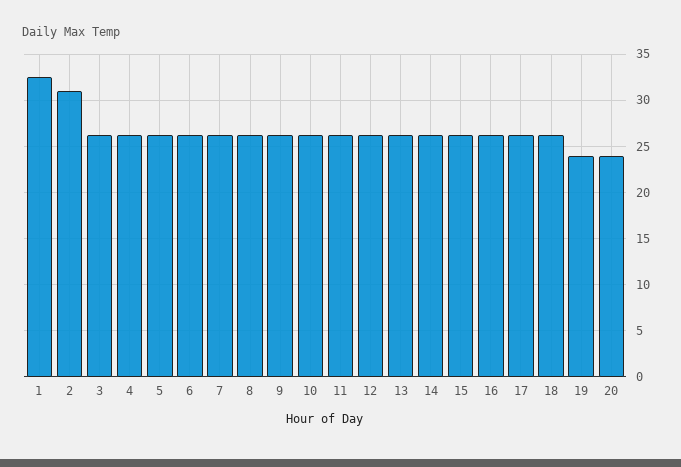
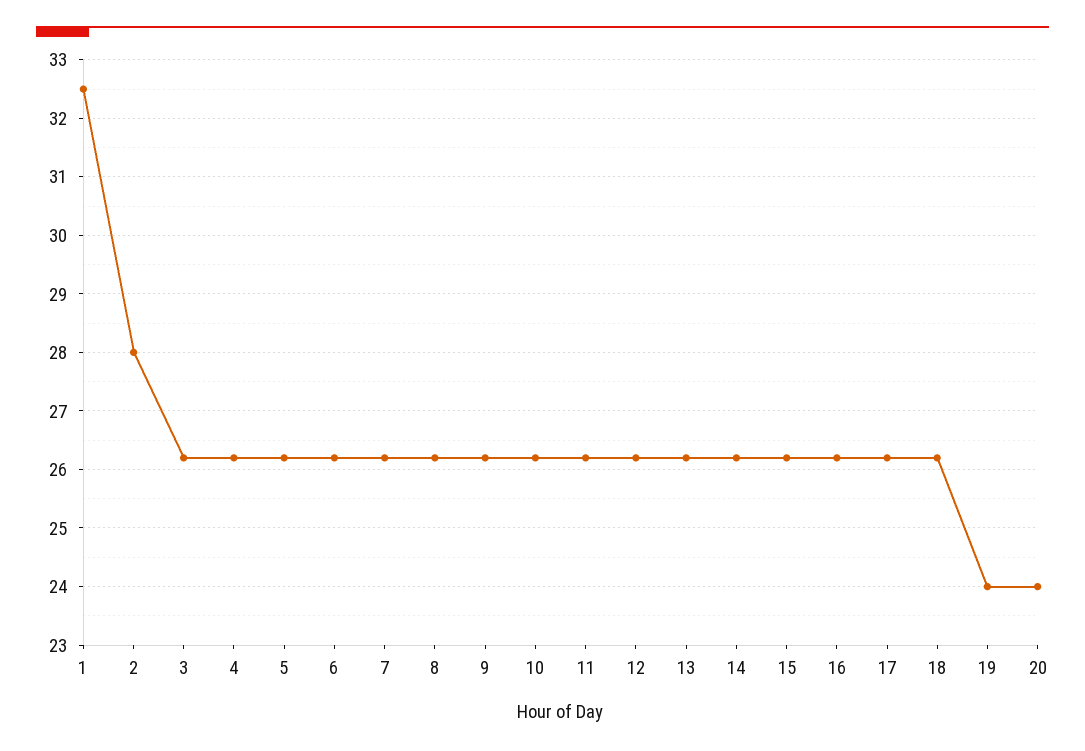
  {
    "1": 32.5,
-   "2": 31,
+   "2": 28,
    "3": 26,
    "4": 26,
    "5": 26,
    "6": 26,
    "7": 26,
    "8": 26,
    "9": 26,
    "10": 26,
    "11": 26,
    "12": 26,
    "13": 26,
    "14": 26,
    "15": 26,
    "16": 26,
    "17": 26,
    "18": 26,
    "19": 24,
    "20": 24
  }

